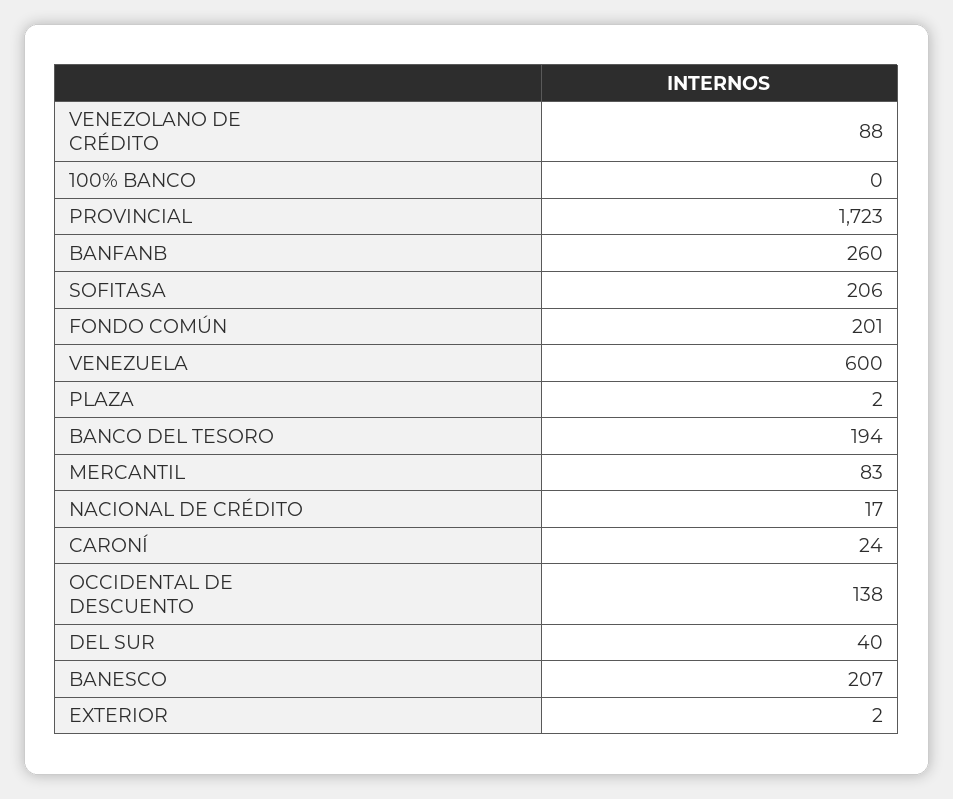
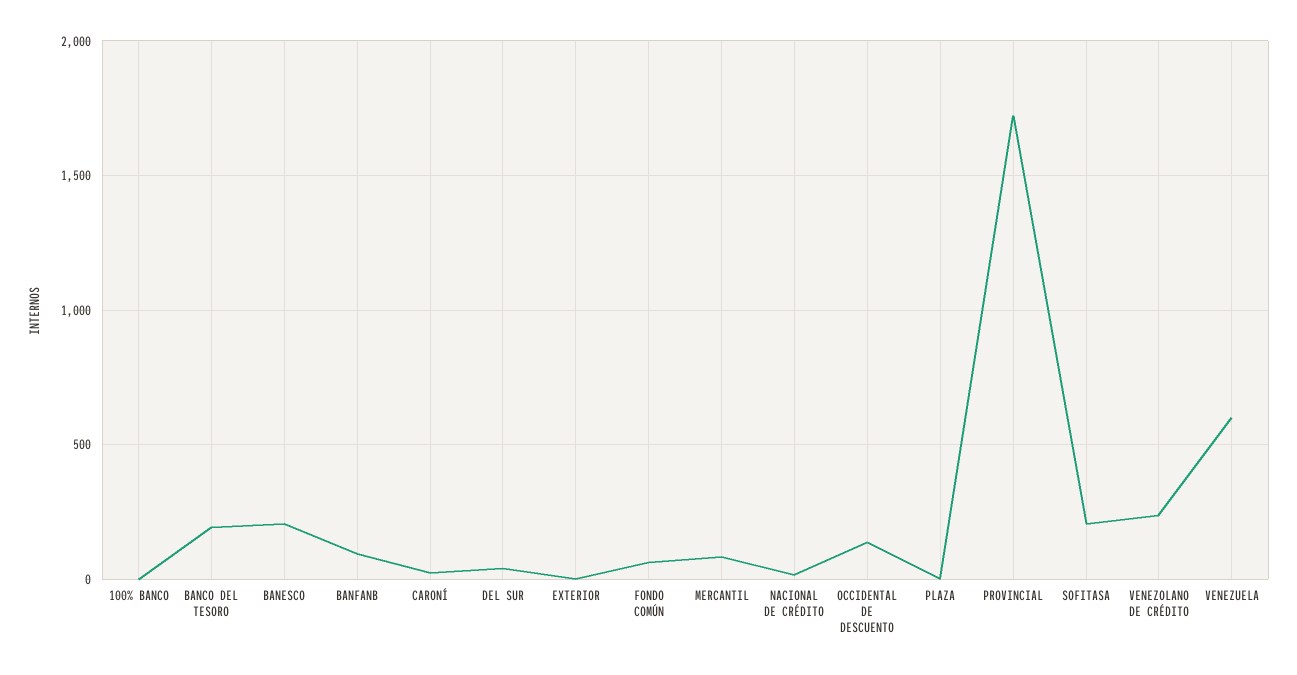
  {
-   "VENEZOLANO DE CRÉDITO": 88,
+   "VENEZOLANO DE CRÉDITO": 250,
    "100% BANCO": 0,
    "PROVINCIAL": 1723,
-   "BANFANB": 260,
+   "BANFANB": 100,
    "SOFITASA": 206,
-   "FONDO COMÚN": 201,
+   "FONDO COMÚN": 50,
    "VENEZUELA": 600,
    "PLAZA": 2,
    "BANCO DEL TESORO": 194,
    "MERCANTIL": 83,
    "NACIONAL DE CRÉDITO": 17,
    "CARONÍ": 24,
    "OCCIDENTAL DE DESCUENTO": 138,
    "DEL SUR": 40,
    "BANESCO": 207,
    "EXTERIOR": 2
  }

